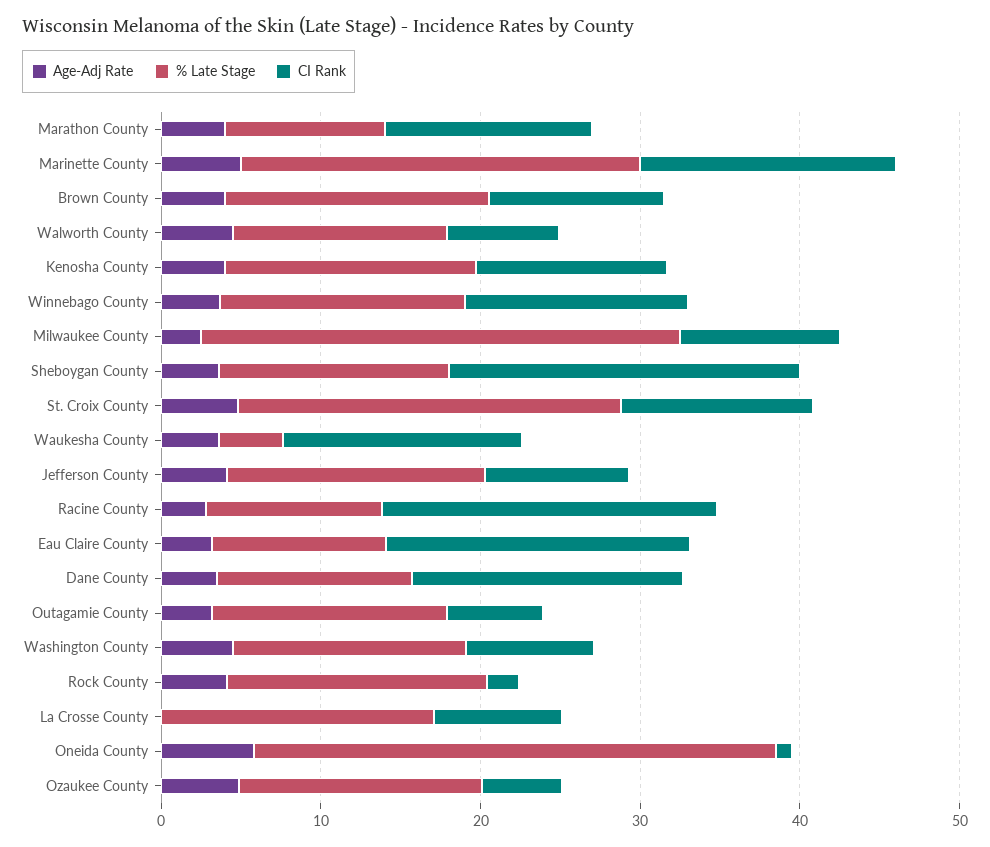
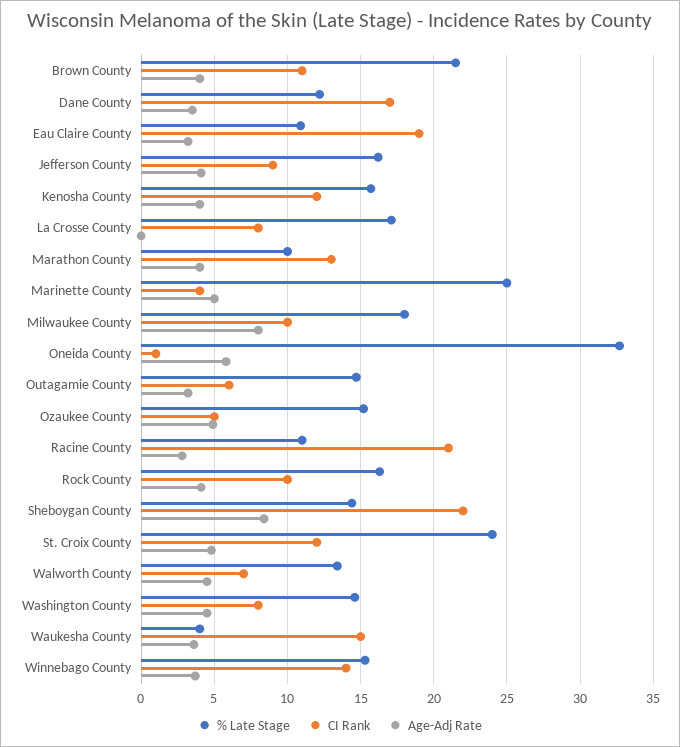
  {
    "Age-Adj Rate": {
      "Marathon County": 4,
      "Marinette County": 5,
      "Brown County": 4,
      "Walworth County": 4.5,
      "Kenosha County": 4,
      "Winnebago County": 3.5,
-     "Milwaukee County": 2,
+     "Milwaukee County": 8,
-     "Sheboygan County": 4,
+     "Sheboygan County": 8.5,
      "St. Croix County": 5,
      "Waukesha County": 3.5,
      "Jefferson County": 4,
      "Racine County": 3,
      "Eau Claire County": 3,
      "Dane County": 3.5,
      "Outagamie County": 3,
      "Washington County": 4.5,
      "Rock County": 4,
      "La Crosse County": 0,
      "Oneida County": 6,
      "Ozaukee County": 5
    },
    "% Late Stage": {
      "Marathon County": 10,
      "Marinette County": 25,
-     "Brown County": 16,
+     "Brown County": 21.5,
      "Walworth County": 13.5,
      "Kenosha County": 15.5,
      "Winnebago County": 15.5,
-     "Milwaukee County": 30,
+     "Milwaukee County": 18,
      "Sheboygan County": 14.5,
      "St. Croix County": 24,
      "Waukesha County": 4,
      "Jefferson County": 16,
      "Racine County": 11,
      "Eau Claire County": 11,
      "Dane County": 12,
      "Outagamie County": 14.5,
      "Washington County": 14.5,
      "Rock County": 16.5,
      "La Crosse County": 17,
      "Oneida County": 32.5,
      "Ozaukee County": 15
    },
    "CI Rank": {
      "Marathon County": 13,
-     "Marinette County": 16,
+     "Marinette County": 4,
      "Brown County": 11,
      "Walworth County": 7,
      "Kenosha County": 12,
      "Winnebago County": 14,
      "Milwaukee County": 10,
      "Sheboygan County": 22,
      "St. Croix County": 12,
      "Waukesha County": 15,
      "Jefferson County": 9,
      "Racine County": 21,
      "Eau Claire County": 19,
      "Dane County": 17,
      "Outagamie County": 6,
      "Washington County": 8,
-     "Rock County": 2,
+     "Rock County": 10,
      "La Crosse County": 8,
      "Oneida County": 1,
      "Ozaukee County": 5
    }
  }

